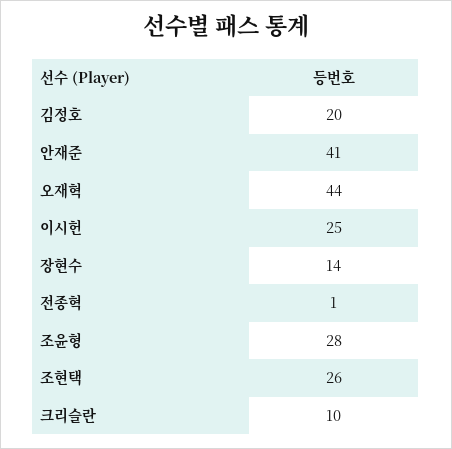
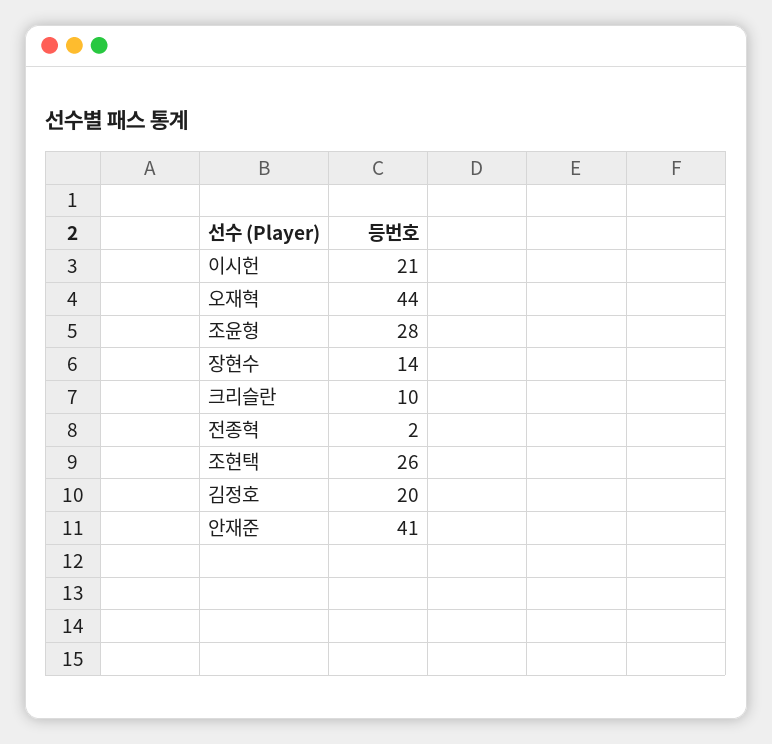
  {
    "김정호": 20,
    "안재준": 41,
    "오재혁": 44,
-   "이시헌": 25,
+   "이시헌": 21,
    "장현수": 14,
-   "전종혁": 1,
+   "전종혁": 2,
    "조윤형": 28,
    "조현택": 26,
    "크리슬란": 10
  }

